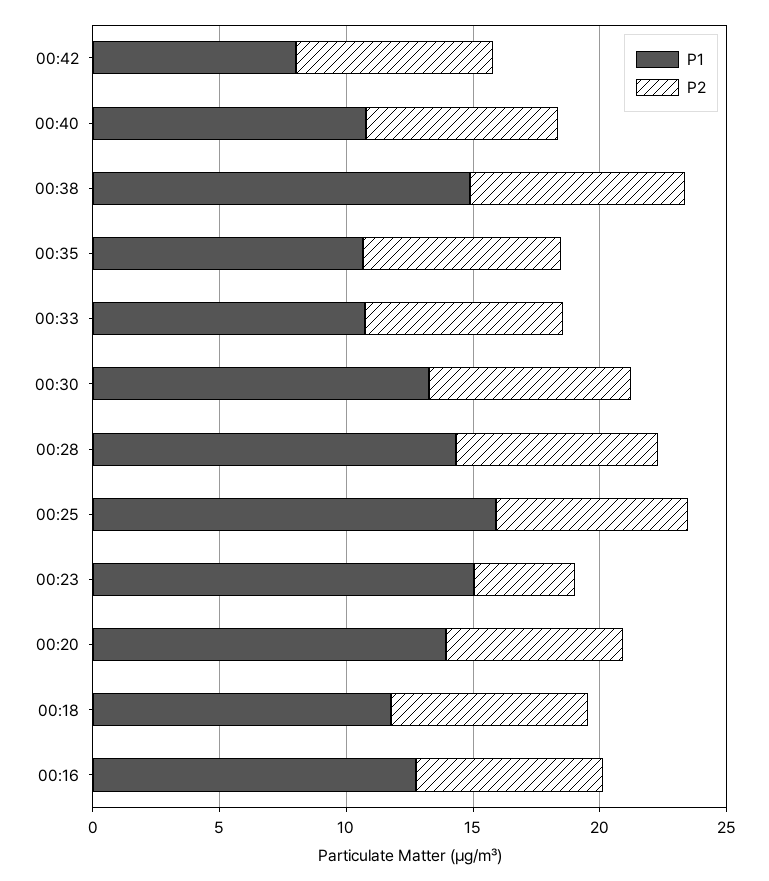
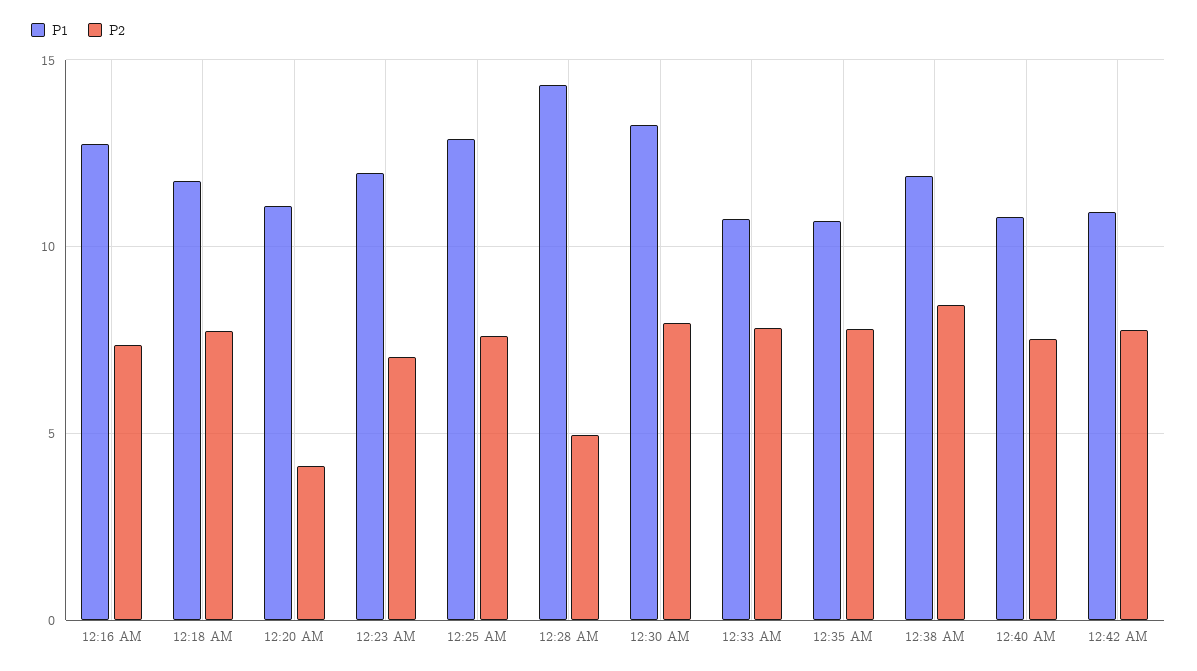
  {
    "P1": {
-     "00:42": 8,
+     "00:42": 11,
      "00:40": 11,
-     "00:38": 15,
+     "00:38": 12,
      "00:35": 10.5,
      "00:33": 10.5,
      "00:30": 13.5,
      "00:28": 14.5,
-     "00:25": 16,
+     "00:25": 13,
-     "00:23": 15,
+     "00:23": 12,
-     "00:20": 14,
+     "00:20": 11,
      "00:18": 12,
      "00:16": 13
    },
    "P2": {
      "00:42": 8,
      "00:40": 7.5,
      "00:38": 8.5,
      "00:35": 8,
      "00:33": 8,
      "00:30": 8,
-     "00:28": 8,
+     "00:28": 5,
      "00:25": 7.5,
-     "00:23": 4,
+     "00:23": 7,
-     "00:20": 7,
+     "00:20": 4,
      "00:18": 8,
      "00:16": 7.5
    }
  }

